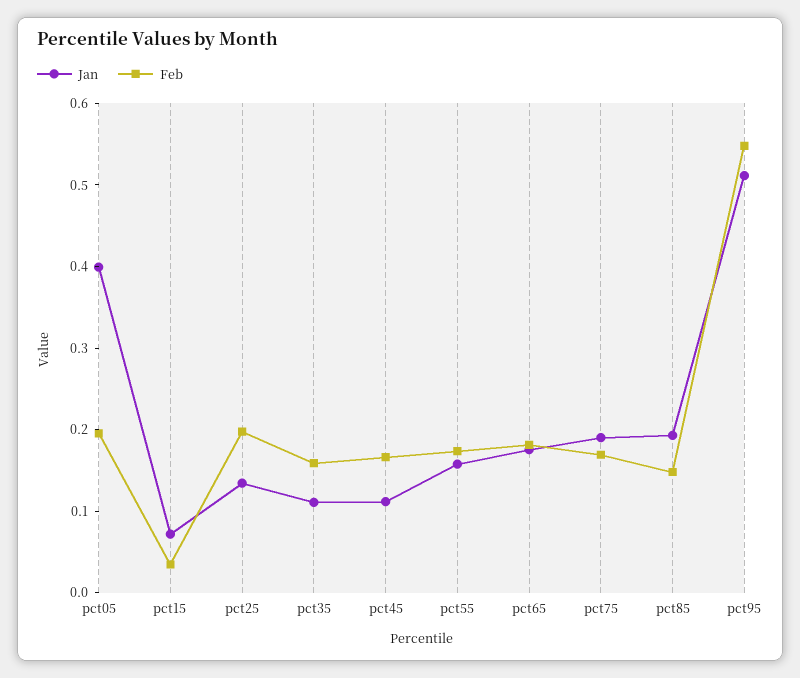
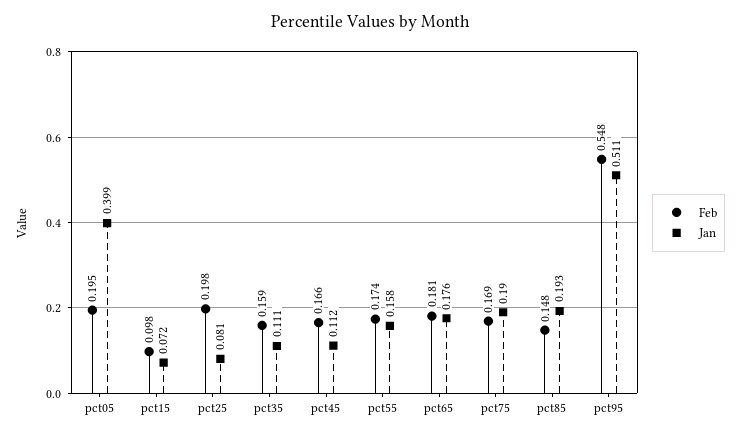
  {
    "Jan": {
      "pct05": 0.399,
      "pct15": 0.072,
-     "pct25": 0.14,
+     "pct25": 0.081,
      "pct35": 0.111,
      "pct45": 0.112,
      "pct55": 0.158,
      "pct65": 0.176,
      "pct75": 0.19,
      "pct85": 0.193,
      "pct95": 0.511
    },
    "Feb": {
      "pct05": 0.195,
-     "pct15": 0.04,
+     "pct15": 0.098,
      "pct25": 0.198,
      "pct35": 0.159,
      "pct45": 0.166,
      "pct55": 0.174,
      "pct65": 0.181,
      "pct75": 0.169,
      "pct85": 0.148,
      "pct95": 0.548
    }
  }

